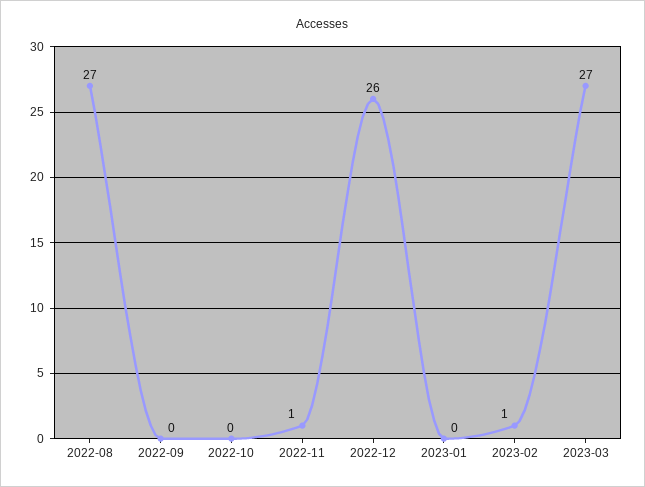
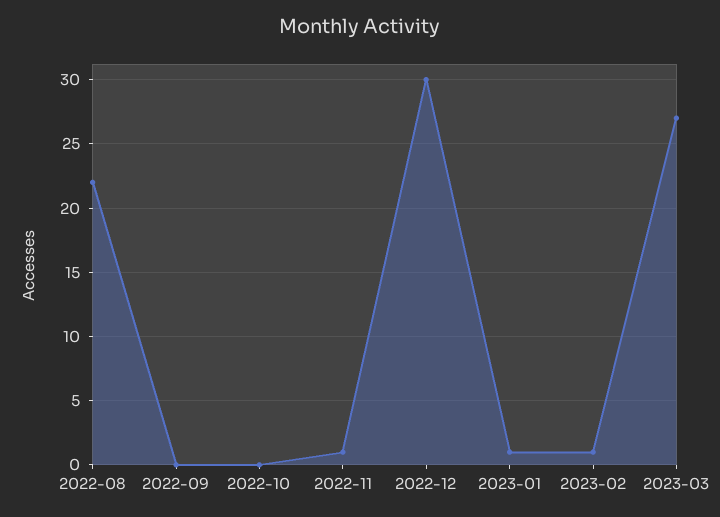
  {
-   "2022-08": 27,
+   "2022-08": 22,
    "2022-09": 0,
    "2022-10": 0,
    "2022-11": 1,
-   "2022-12": 26,
+   "2022-12": 30,
-   "2023-01": 0,
+   "2023-01": 1,
    "2023-02": 1,
    "2023-03": 27
  }

